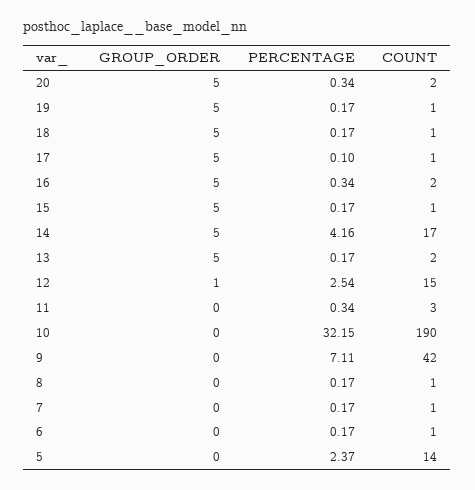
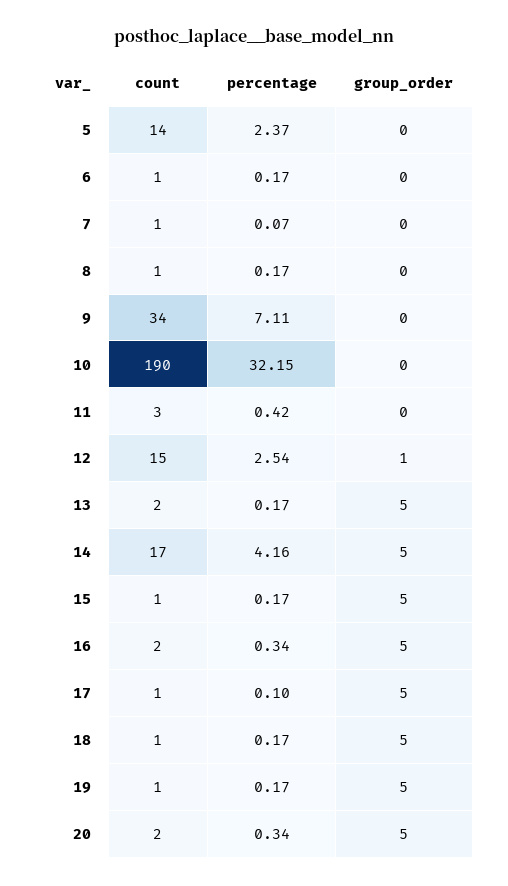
  {
    "GROUP_ORDER": {
      "20": 5,
      "19": 5,
      "18": 5,
      "17": 5,
      "16": 5,
      "15": 5,
      "14": 5,
      "13": 5,
      "12": 1,
      "11": 0,
      "10": 0,
      "9": 0,
      "8": 0,
      "7": 0,
      "6": 0,
      "5": 0
    },
    "PERCENTAGE": {
      "20": 0.34,
      "19": 0.17,
      "18": 0.17,
      "17": 0.1,
      "16": 0.34,
      "15": 0.17,
      "14": 4.16,
      "13": 0.17,
      "12": 2.54,
-     "11": 0.34,
+     "11": 0.42,
      "10": 32.15,
      "9": 7.11,
      "8": 0.17,
-     "7": 0.17,
+     "7": 0.07,
      "6": 0.17,
      "5": 2.37
    },
    "COUNT": {
      "20": 2,
      "19": 1,
      "18": 1,
      "17": 1,
      "16": 2,
      "15": 1,
      "14": 17,
      "13": 2,
      "12": 15,
      "11": 3,
      "10": 190,
-     "9": 42,
+     "9": 34,
      "8": 1,
      "7": 1,
      "6": 1,
      "5": 14
    }
  }

